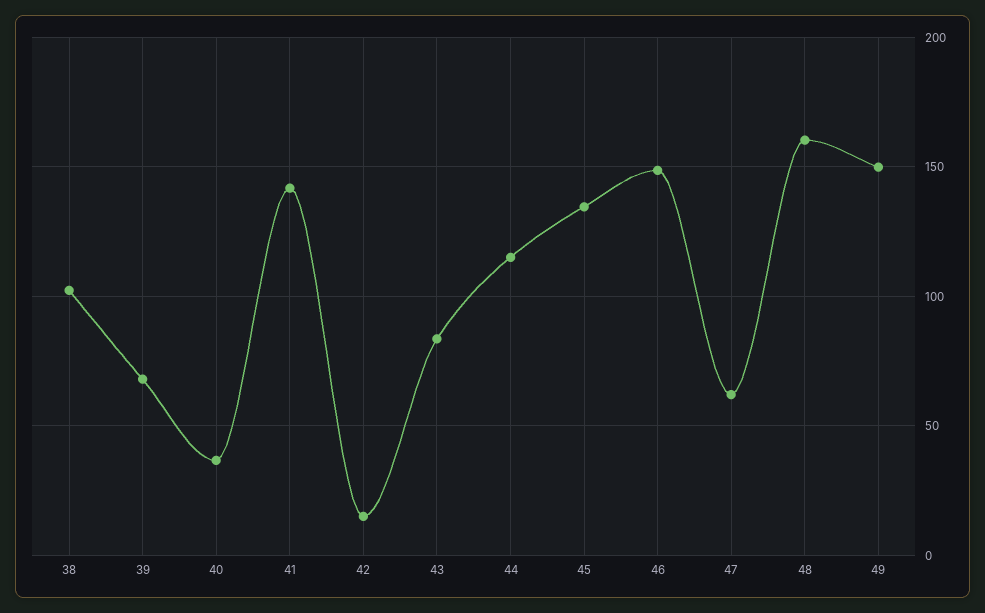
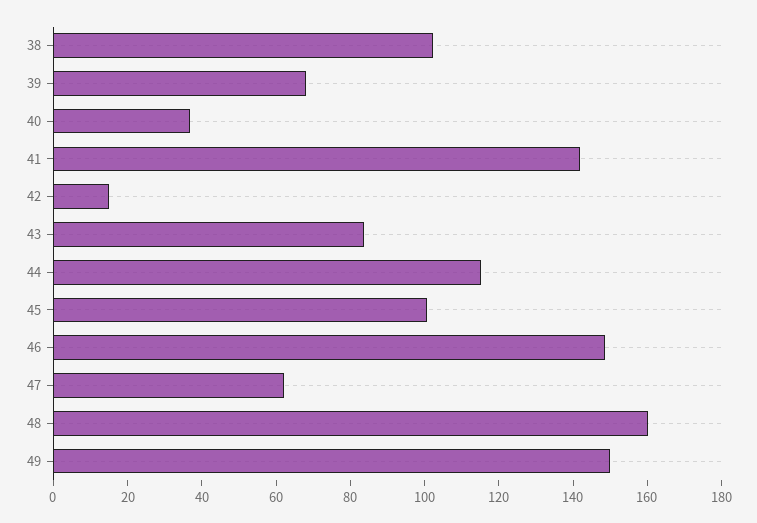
  {
    "38": 100,
    "39": 70,
    "40": 35,
    "41": 140,
    "42": 15,
    "43": 85,
    "44": 115,
-   "45": 135,
+   "45": 100,
    "46": 150,
    "47": 60,
    "48": 160,
    "49": 150
  }

